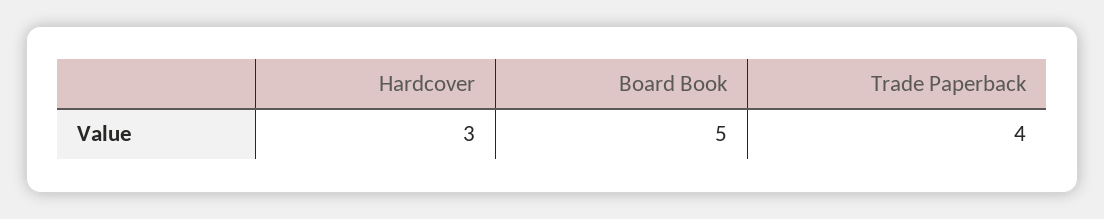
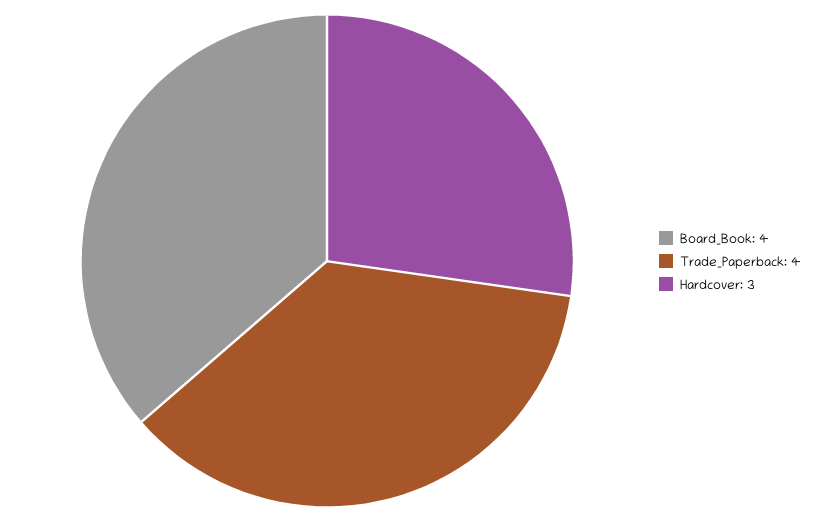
  {
    "Hardcover": 3,
-   "Board Book": 5,
+   "Board Book": 4,
    "Trade Paperback": 4
  }

